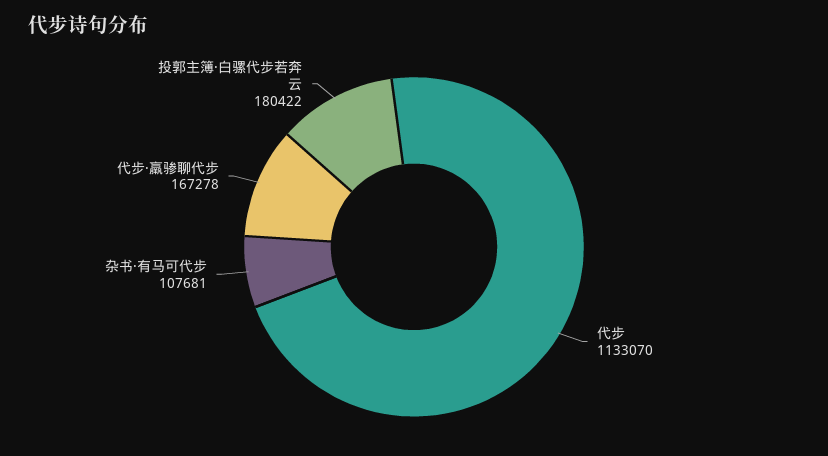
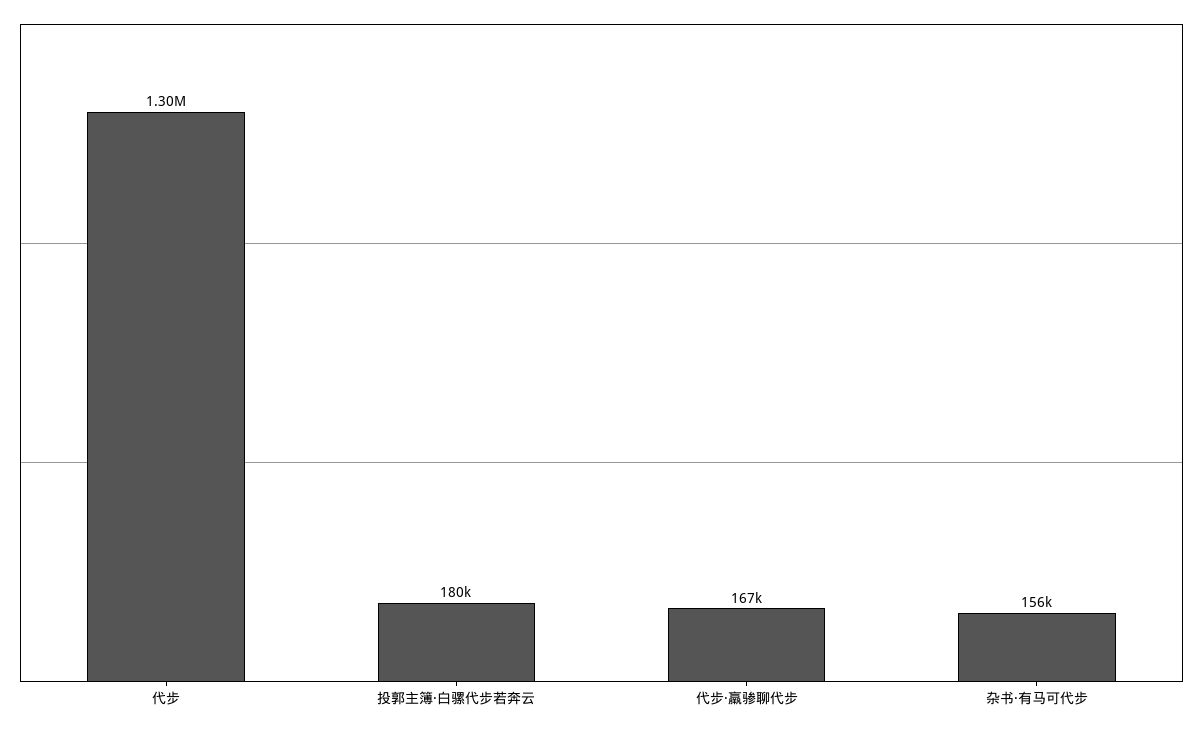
  {
-   "代步": 1133070,
+   "代步": 1300000,
-   "杂书·有马可代步": 107681,
+   "杂书·有马可代步": 156000,
    "代步·羸骖聊代步": 167278,
    "投郭主簿·白骡代步若奔云": 180422
  }

